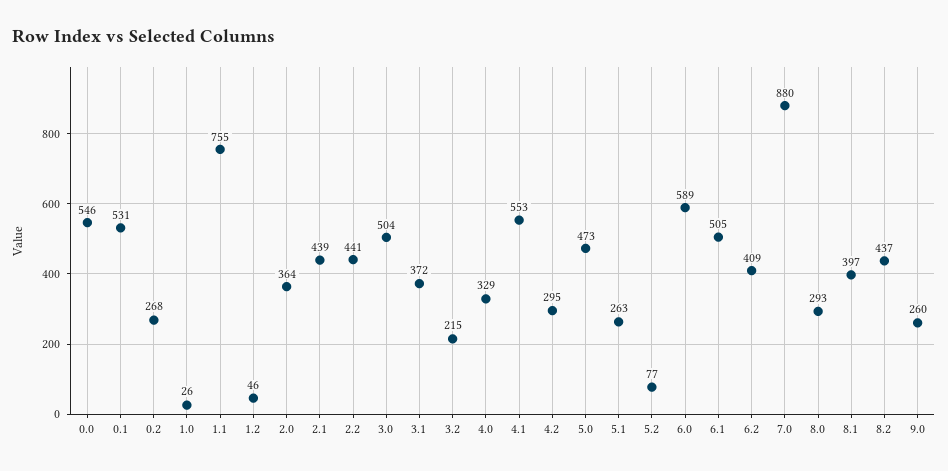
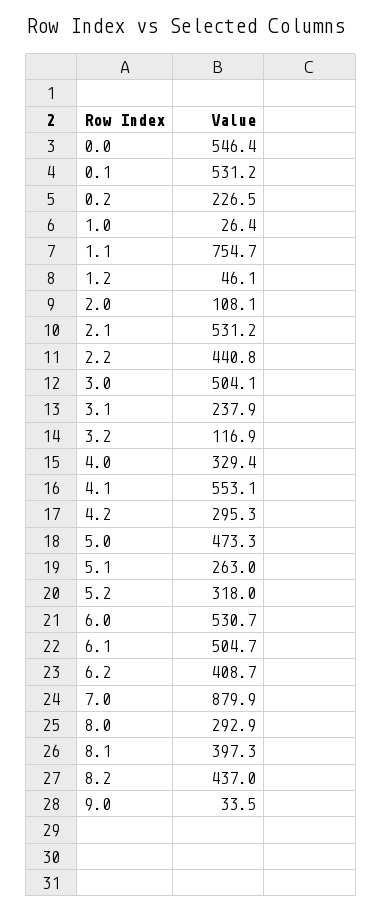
  {
    "0.0": 546.4,
    "0.1": 531.2,
-   "0.2": 268,
+   "0.2": 226.5,
    "1.0": 26.4,
    "1.1": 754.7,
    "1.2": 46.1,
-   "2.0": 364,
+   "2.0": 108.1,
-   "2.1": 439,
+   "2.1": 531.2,
    "2.2": 440.8,
    "3.0": 504.1,
-   "3.1": 372,
+   "3.1": 237.9,
-   "3.2": 215,
+   "3.2": 116.9,
    "4.0": 329.4,
    "4.1": 553.1,
    "4.2": 295.3,
    "5.0": 473.3,
    "5.1": 263,
-   "5.2": 77,
+   "5.2": 318,
-   "6.0": 589,
+   "6.0": 530.7,
    "6.1": 504.7,
    "6.2": 408.7,
    "7.0": 879.9,
    "8.0": 292.9,
    "8.1": 397.3,
    "8.2": 437,
-   "9.0": 260
+   "9.0": 33.5
  }

